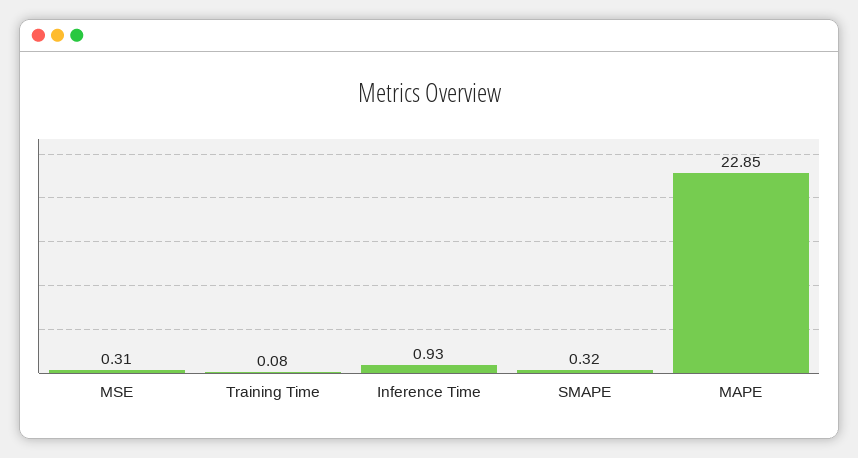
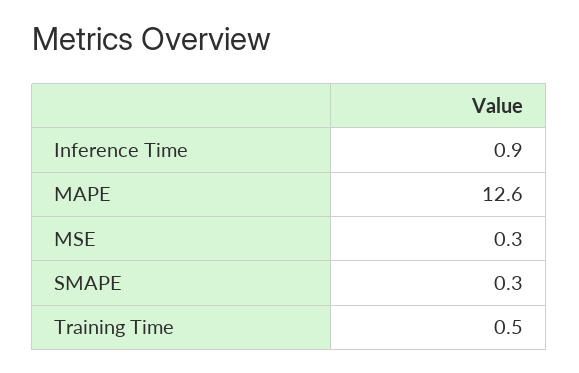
  {
    "MSE": 0.31,
-   "Training Time": 0.08,
+   "Training Time": 0.5,
    "Inference Time": 0.93,
    "SMAPE": 0.32,
-   "MAPE": 22.85
+   "MAPE": 12.6
  }

